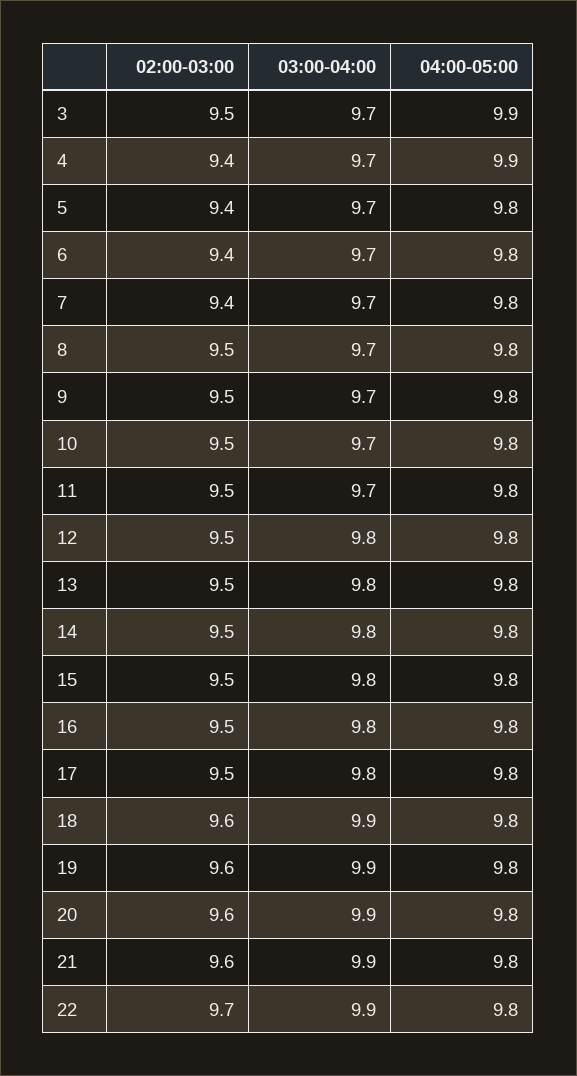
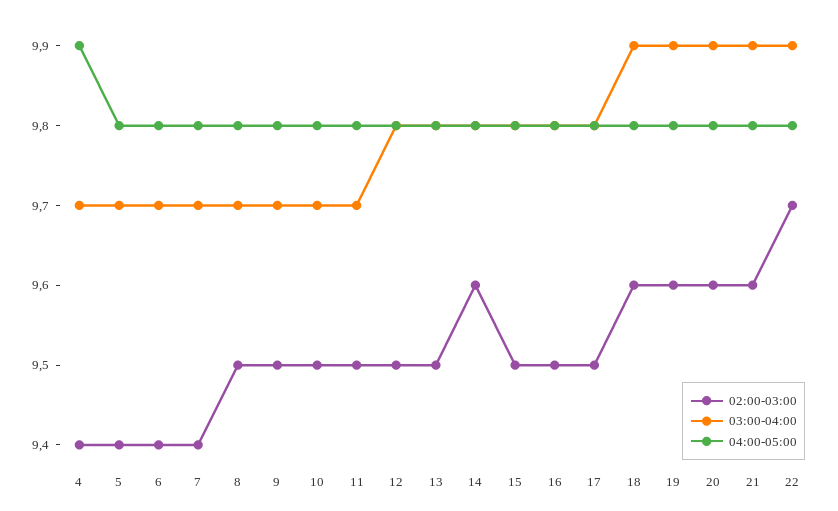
  {
    "02:00-03:00": {
-     "3": 9.5,
      "4": 9.4,
      "5": 9.4,
      "6": 9.4,
      "7": 9.4,
      "8": 9.5,
      "9": 9.5,
      "10": 9.5,
      "11": 9.5,
      "12": 9.5,
      "13": 9.5,
-     "14": 9.5,
+     "14": 9.6,
      "15": 9.5,
      "16": 9.5,
      "17": 9.5,
      "18": 9.6,
      "19": 9.6,
      "20": 9.6,
      "21": 9.6,
      "22": 9.7
    },
    "03:00-04:00": {
-     "3": 9.7,
      "4": 9.7,
      "5": 9.7,
      "6": 9.7,
      "7": 9.7,
      "8": 9.7,
      "9": 9.7,
      "10": 9.7,
      "11": 9.7,
      "12": 9.8,
      "13": 9.8,
      "14": 9.8,
      "15": 9.8,
      "16": 9.8,
      "17": 9.8,
      "18": 9.9,
      "19": 9.9,
      "20": 9.9,
      "21": 9.9,
      "22": 9.9
    },
    "04:00-05:00": {
-     "3": 9.9,
      "4": 9.9,
      "5": 9.8,
      "6": 9.8,
      "7": 9.8,
      "8": 9.8,
      "9": 9.8,
      "10": 9.8,
      "11": 9.8,
      "12": 9.8,
      "13": 9.8,
      "14": 9.8,
      "15": 9.8,
      "16": 9.8,
      "17": 9.8,
      "18": 9.8,
      "19": 9.8,
      "20": 9.8,
      "21": 9.8,
      "22": 9.8
    }
  }

